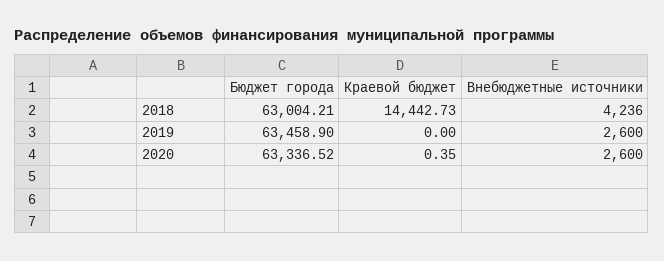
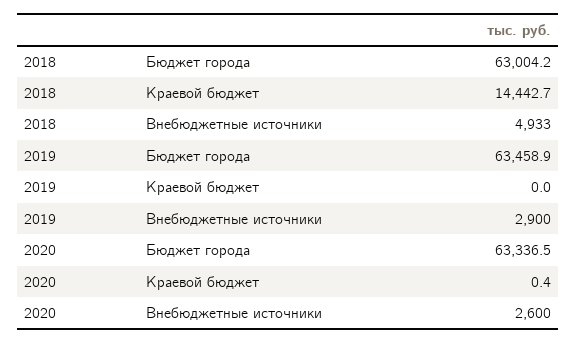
  {
    "Бюджет города": {
      "2018": 63004.21,
      "2019": 63458.9,
      "2020": 63336.52
    },
    "Краевой бюджет": {
      "2018": 14442.73,
      "2019": 0,
      "2020": 0.35
    },
    "Внебюджетные источники": {
-     "2018": 4236,
+     "2018": 4933,
-     "2019": 2600,
+     "2019": 2900,
      "2020": 2600
    }
  }

